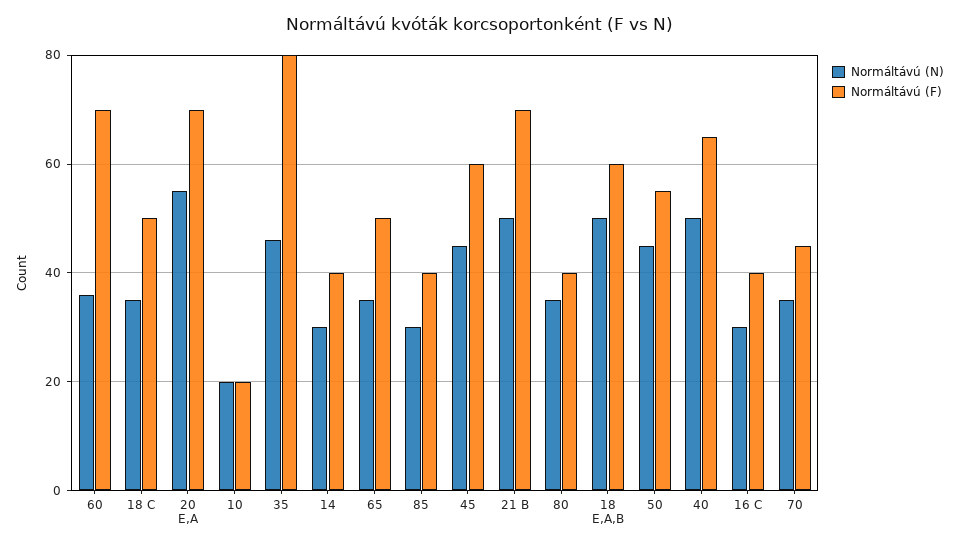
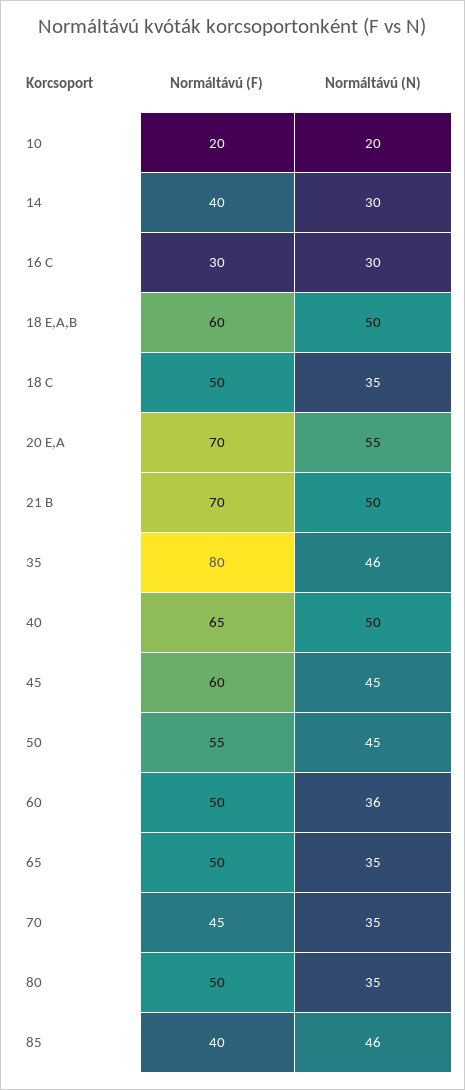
  {
    "Normáltávú (N)": {
      "60": 36,
      "18 C": 35,
      "20 E,A": 55,
      "10": 20,
      "35": 46,
      "14": 30,
      "65": 35,
-     "85": 30,
+     "85": 46,
      "45": 45,
      "21 B": 50,
      "80": 35,
      "18 E,A,B": 50,
      "50": 45,
      "40": 50,
      "16 C": 30,
      "70": 35
    },
    "Normáltávú (F)": {
-     "60": 70,
+     "60": 50,
      "18 C": 50,
      "20 E,A": 70,
      "10": 20,
      "35": 80,
      "14": 40,
      "65": 50,
      "85": 40,
      "45": 60,
      "21 B": 70,
-     "80": 40,
+     "80": 50,
      "18 E,A,B": 60,
      "50": 55,
      "40": 65,
-     "16 C": 40,
+     "16 C": 30,
      "70": 45
    }
  }

